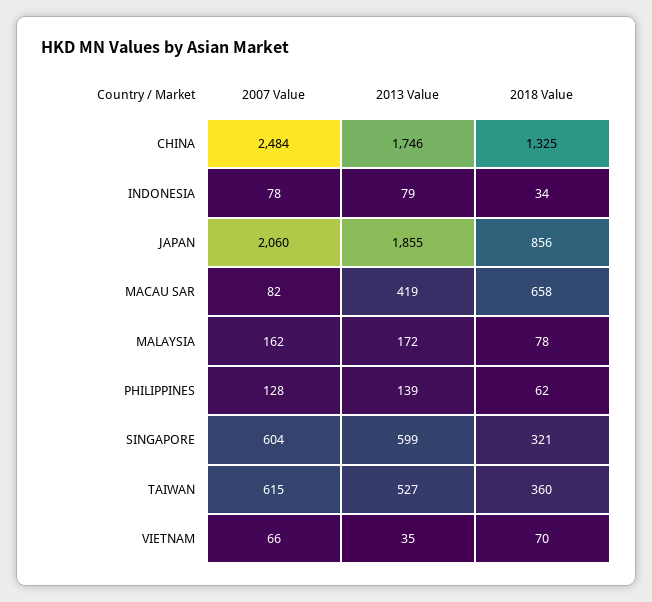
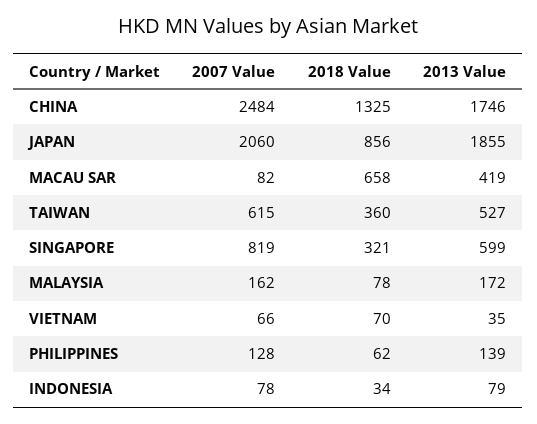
  {
    "2007 Value": {
      "CHINA": 2484,
      "INDONESIA": 78,
      "JAPAN": 2060,
      "MACAU SAR": 82,
      "MALAYSIA": 162,
      "PHILIPPINES": 128,
-     "SINGAPORE": 604,
+     "SINGAPORE": 819,
      "TAIWAN": 615,
      "VIETNAM": 66
    },
    "2013 Value": {
      "CHINA": 1746,
      "INDONESIA": 79,
      "JAPAN": 1855,
      "MACAU SAR": 419,
      "MALAYSIA": 172,
      "PHILIPPINES": 139,
      "SINGAPORE": 599,
      "TAIWAN": 527,
      "VIETNAM": 35
    },
    "2018 Value": {
      "CHINA": 1325,
      "INDONESIA": 34,
      "JAPAN": 856,
      "MACAU SAR": 658,
      "MALAYSIA": 78,
      "PHILIPPINES": 62,
      "SINGAPORE": 321,
      "TAIWAN": 360,
      "VIETNAM": 70
    }
  }

